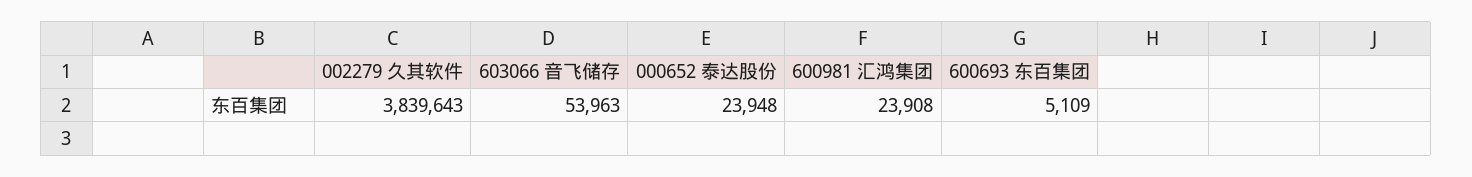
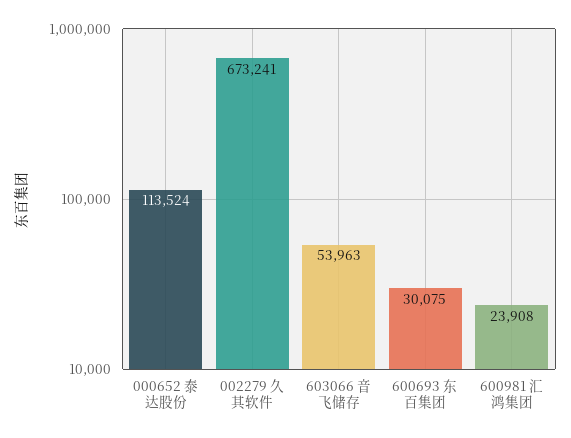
  {
-   "002279 久其软件": 3839643,
+   "002279 久其软件": 673241,
    "603066 音飞储存": 53963,
-   "000652 泰达股份": 23948,
+   "000652 泰达股份": 113524,
    "600981 汇鸿集团": 23908,
-   "600693 东百集团": 5109
+   "600693 东百集团": 30075
  }

